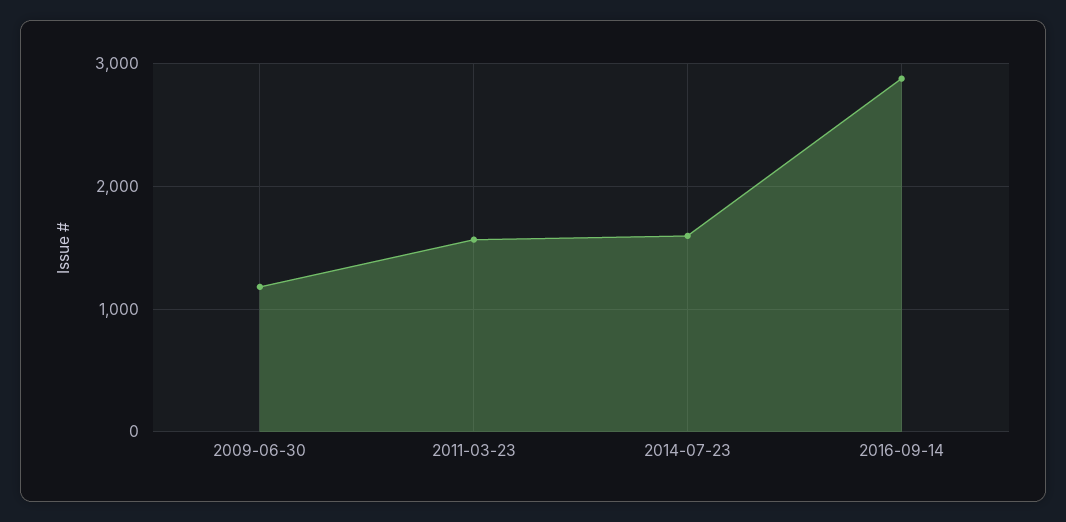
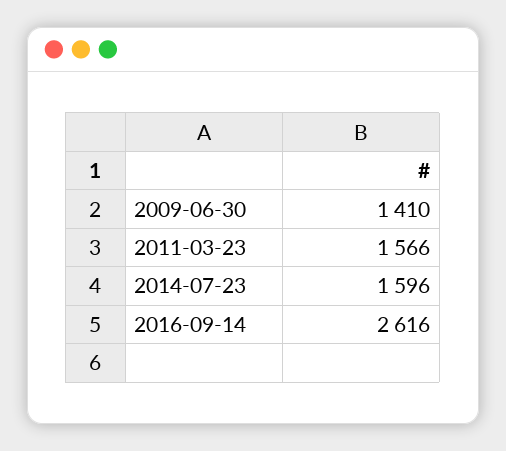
  {
-   "2009-06-30": 1200,
+   "2009-06-30": 1410,
    "2011-03-23": 1566,
    "2014-07-23": 1596,
-   "2016-09-14": 2900
+   "2016-09-14": 2616
  }

